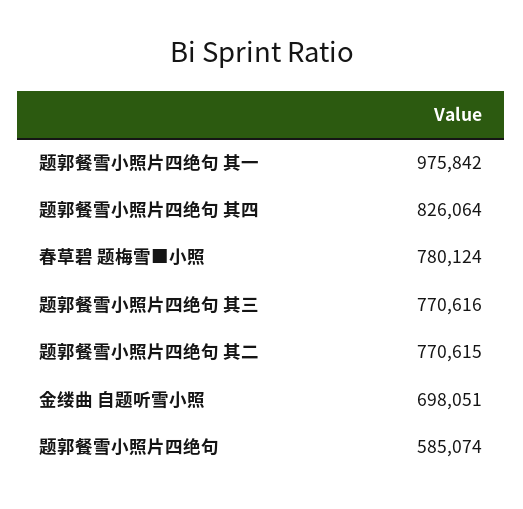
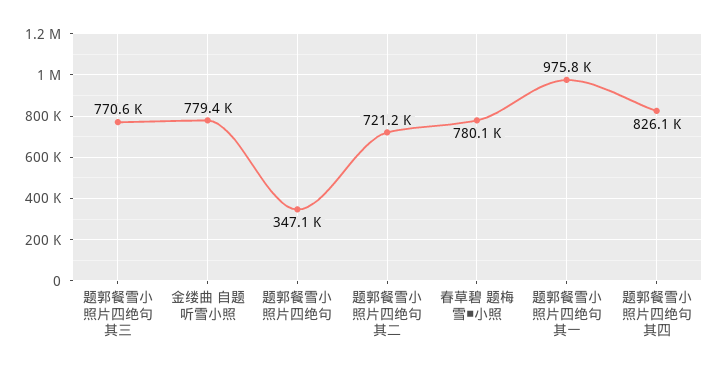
  {
    "题郭餐雪小照片四绝句 其一": 975842,
    "题郭餐雪小照片四绝句 其四": 826064,
    "春草碧 题梅雪■小照": 780124,
    "题郭餐雪小照片四绝句 其三": 770616,
-   "题郭餐雪小照片四绝句 其二": 770615,
+   "题郭餐雪小照片四绝句 其二": 721200,
-   "金缕曲 自题听雪小照": 698051,
+   "金缕曲 自题听雪小照": 779400,
-   "题郭餐雪小照片四绝句": 585074
+   "题郭餐雪小照片四绝句": 347100
  }

